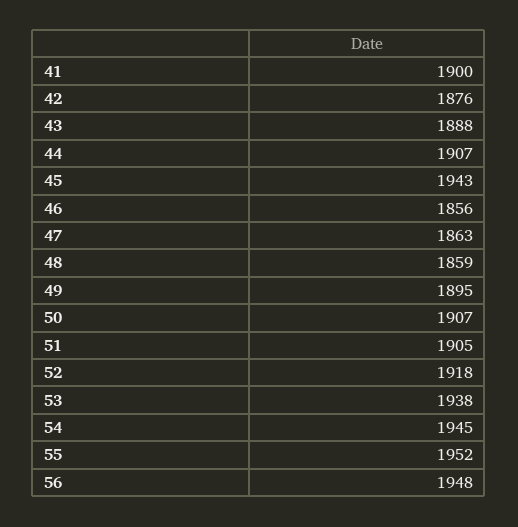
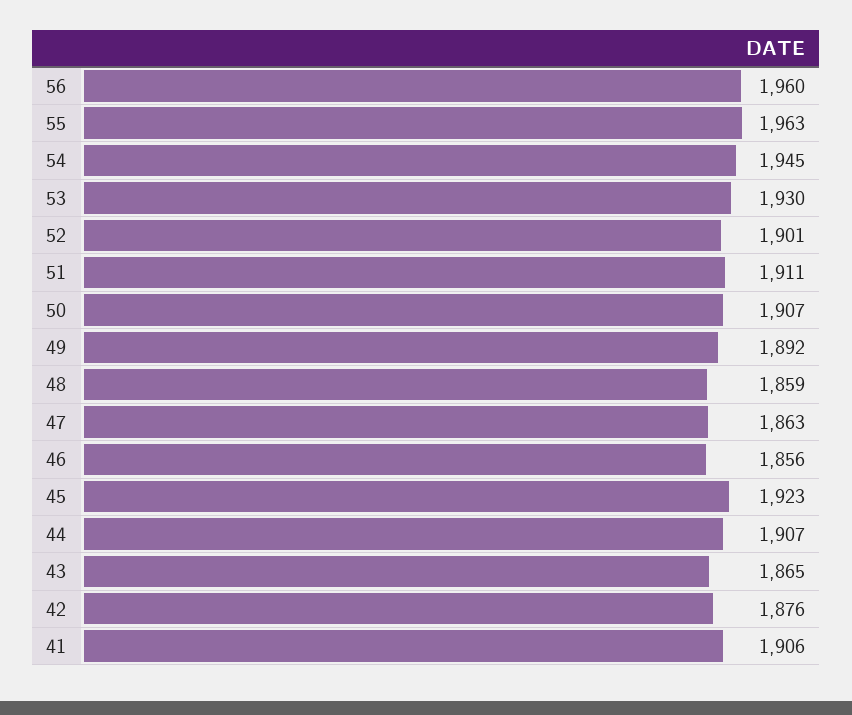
  {
-   "41": 1900,
+   "41": 1906,
    "42": 1876,
-   "43": 1888,
+   "43": 1865,
    "44": 1907,
-   "45": 1943,
+   "45": 1923,
    "46": 1856,
    "47": 1863,
    "48": 1859,
-   "49": 1895,
+   "49": 1892,
    "50": 1907,
-   "51": 1905,
+   "51": 1911,
-   "52": 1918,
+   "52": 1901,
-   "53": 1938,
+   "53": 1930,
    "54": 1945,
-   "55": 1952,
+   "55": 1963,
-   "56": 1948
+   "56": 1960
  }

